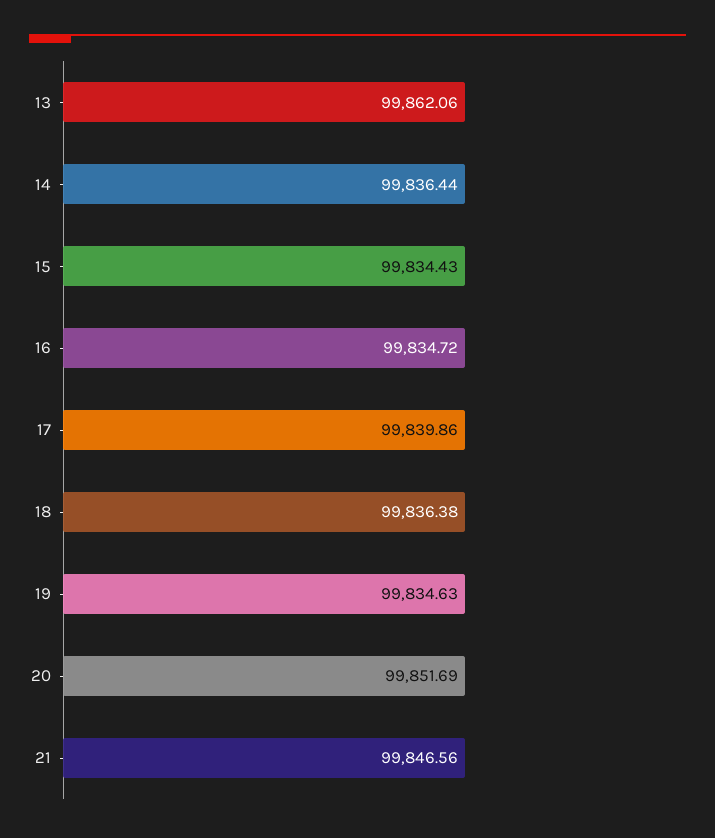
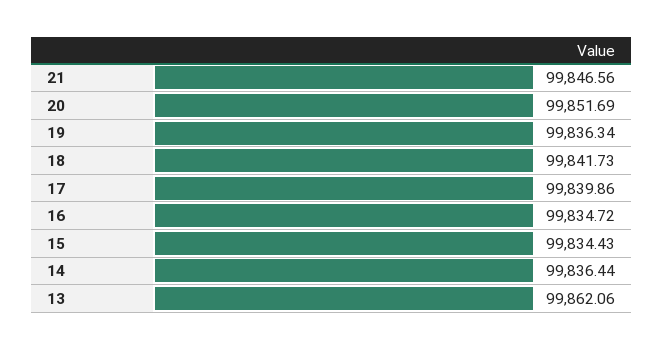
  {
    "13": 99862.06,
    "14": 99836.44,
    "15": 99834.43,
    "16": 99834.72,
    "17": 99839.86,
-   "18": 99836.38,
+   "18": 99841.73,
-   "19": 99834.63,
+   "19": 99836.34,
    "20": 99851.69,
    "21": 99846.56
  }

